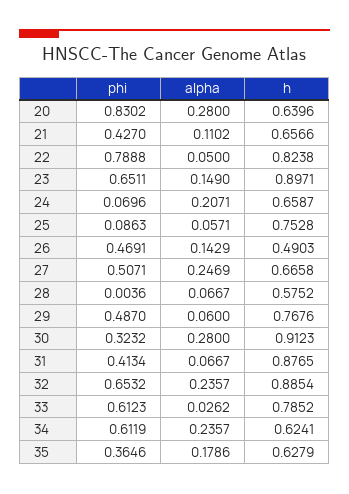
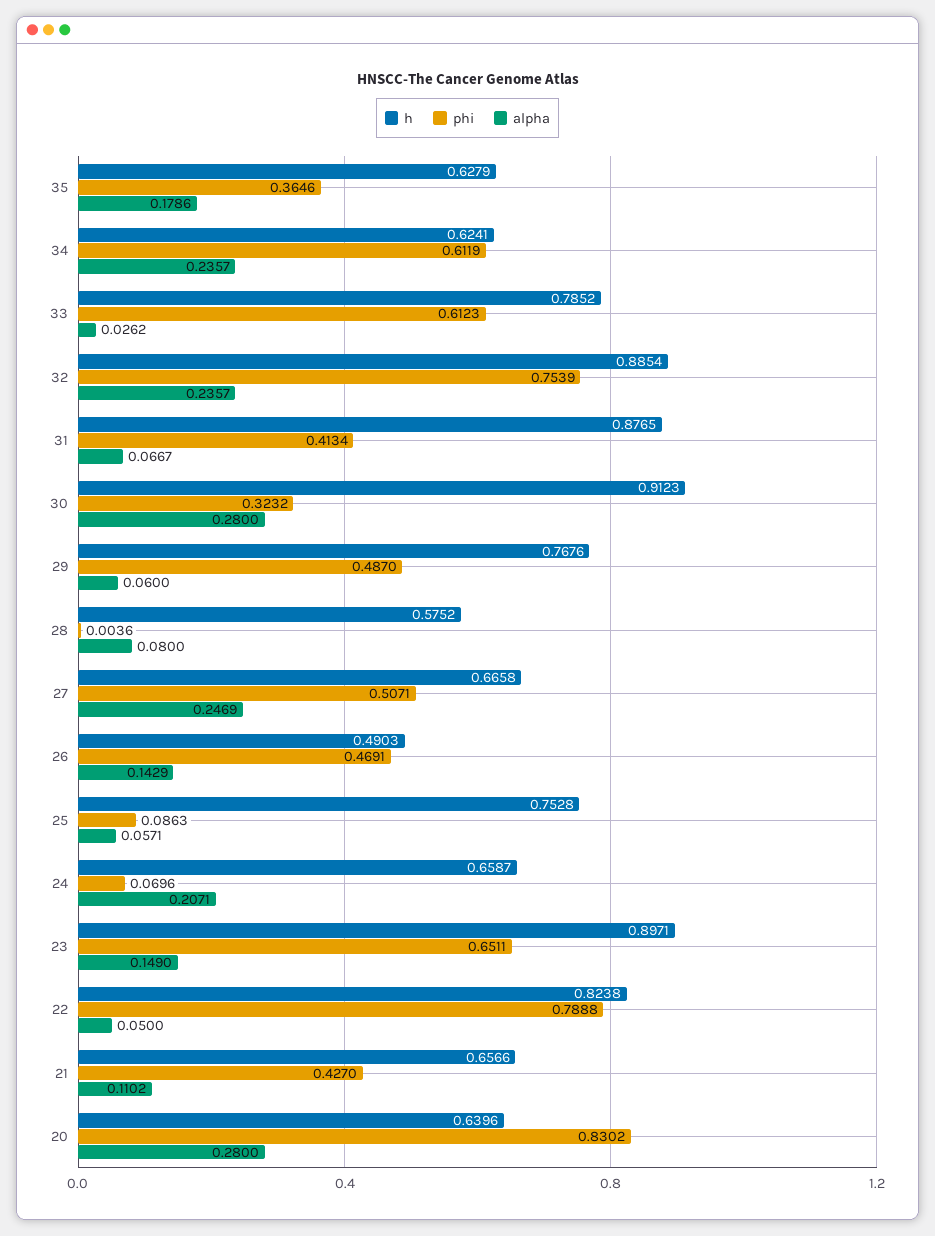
  {
    "phi": {
      "20": 0.8302,
      "21": 0.427,
      "22": 0.7888,
      "23": 0.6511,
      "24": 0.0696,
      "25": 0.0863,
      "26": 0.4691,
      "27": 0.5071,
      "28": 0.0036,
      "29": 0.487,
      "30": 0.3232,
      "31": 0.4134,
-     "32": 0.6532,
+     "32": 0.7539,
      "33": 0.6123,
      "34": 0.6119,
      "35": 0.3646
    },
    "alpha": {
      "20": 0.28,
      "21": 0.1102,
      "22": 0.05,
      "23": 0.149,
      "24": 0.2071,
      "25": 0.0571,
      "26": 0.1429,
      "27": 0.2469,
-     "28": 0.0667,
+     "28": 0.08,
      "29": 0.06,
      "30": 0.28,
      "31": 0.0667,
      "32": 0.2357,
      "33": 0.0262,
      "34": 0.2357,
      "35": 0.1786
    },
    "h": {
      "20": 0.6396,
      "21": 0.6566,
      "22": 0.8238,
      "23": 0.8971,
      "24": 0.6587,
      "25": 0.7528,
      "26": 0.4903,
      "27": 0.6658,
      "28": 0.5752,
      "29": 0.7676,
      "30": 0.9123,
      "31": 0.8765,
      "32": 0.8854,
      "33": 0.7852,
      "34": 0.6241,
      "35": 0.6279
    }
  }

